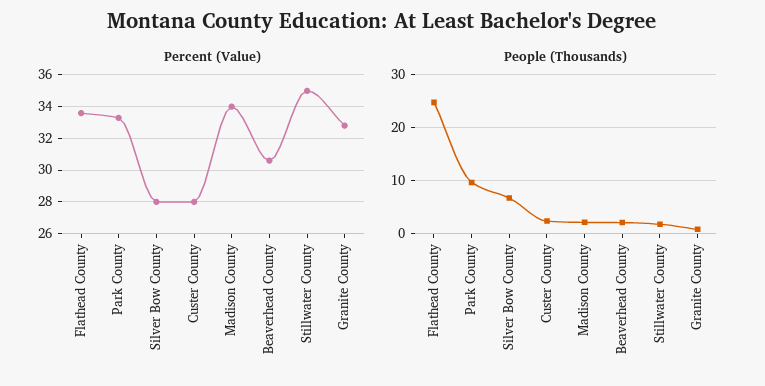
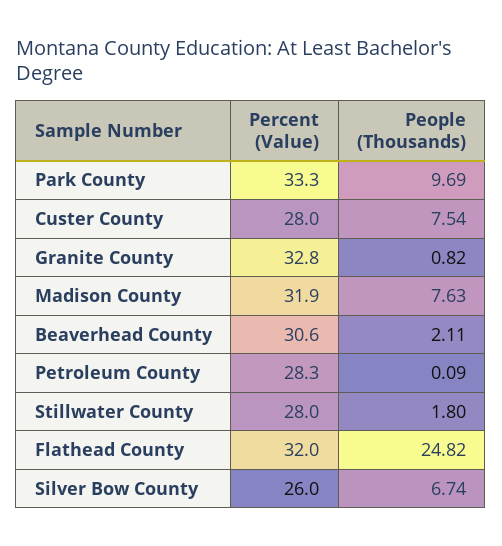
  {
    "Percent (Value)": {
-     "Flathead County": 33.5,
+     "Flathead County": 32,
      "Park County": 33.3,
-     "Silver Bow County": 28,
+     "Silver Bow County": 26,
      "Custer County": 28,
-     "Madison County": 34,
+     "Madison County": 31.9,
      "Beaverhead County": 30.6,
-     "Stillwater County": 35,
+     "Stillwater County": 28,
-     "Granite County": 32.8
+     "Granite County": 32.8,
+     "Petroleum County": 28.3
    },
    "People (Thousands)": {
      "Flathead County": 24.82,
      "Park County": 9.69,
      "Silver Bow County": 6.74,
-     "Custer County": 2,
+     "Custer County": 7.54,
-     "Madison County": 2,
+     "Madison County": 7.63,
      "Beaverhead County": 2.11,
      "Stillwater County": 1.8,
-     "Granite County": 0.82
+     "Granite County": 0.82,
+     "Petroleum County": 0.09
    }
  }

